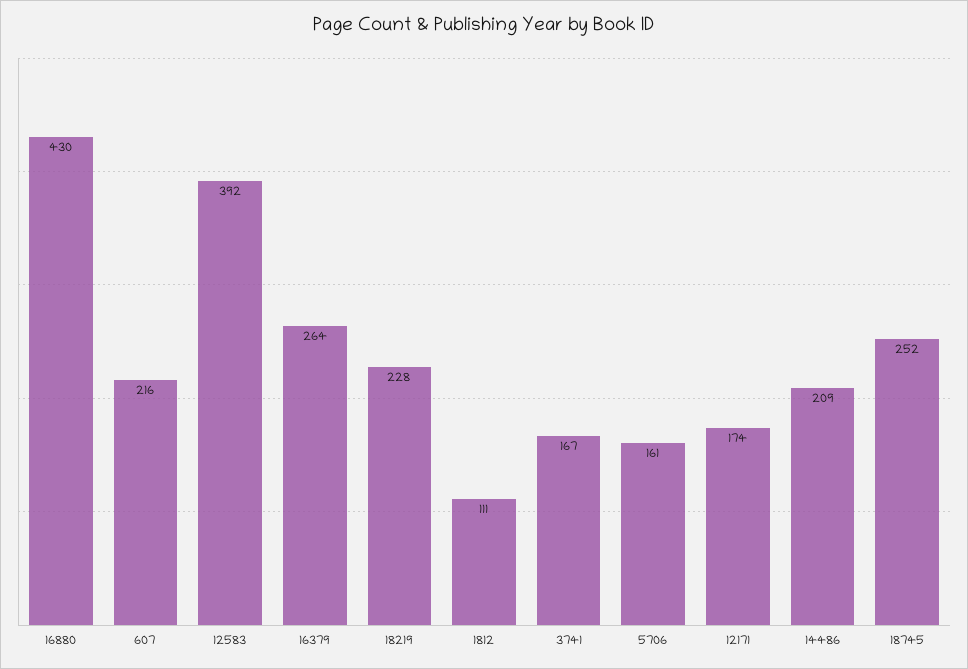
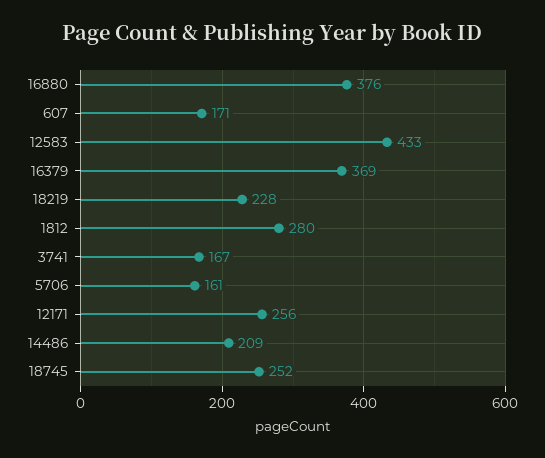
  {
-   "16880": 430,
+   "16880": 376,
-   "607": 216,
+   "607": 171,
-   "12583": 392,
+   "12583": 433,
-   "16379": 264,
+   "16379": 369,
    "18219": 228,
-   "1812": 111,
+   "1812": 280,
    "3741": 167,
    "5706": 161,
-   "12171": 174,
+   "12171": 256,
    "14486": 209,
    "18745": 252
  }

